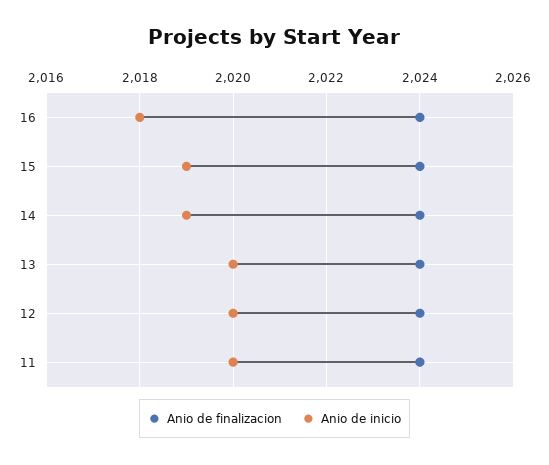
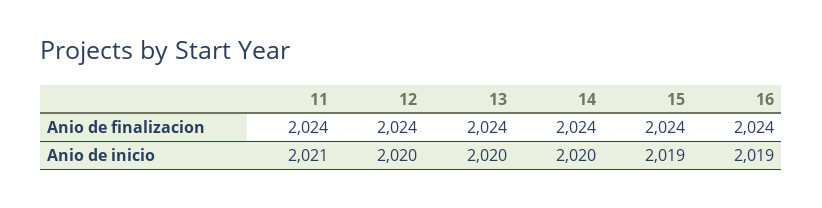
  {
    "Anio de finalizacion": {
      "16": 2024,
      "15": 2024,
      "14": 2024,
      "13": 2024,
      "12": 2024,
      "11": 2024
    },
    "Anio de inicio": {
-     "16": 2018,
+     "16": 2019,
      "15": 2019,
-     "14": 2019,
+     "14": 2020,
      "13": 2020,
      "12": 2020,
-     "11": 2020
+     "11": 2021
    }
  }

